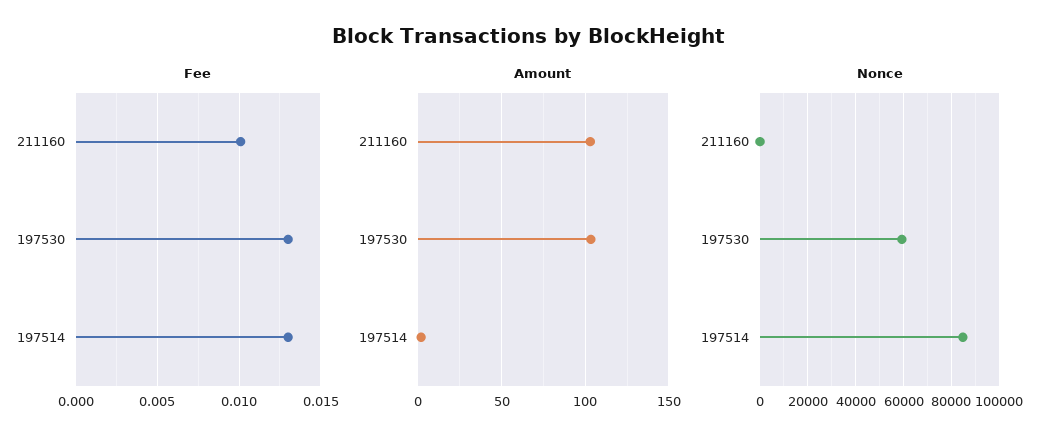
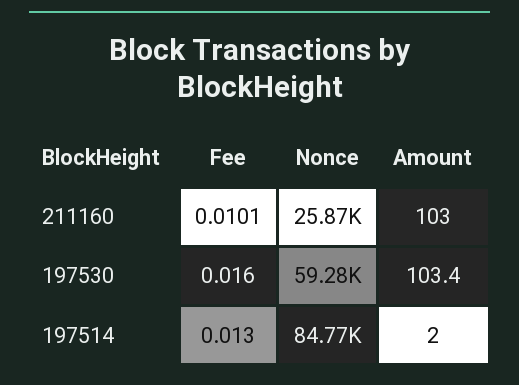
  {
    "Fee": {
      "211160": 0.0101,
-     "197530": 0.013,
+     "197530": 0.016,
      "197514": 0.013
    },
    "Amount": {
      "211160": 103,
      "197530": 103.4,
      "197514": 2
    },
    "Nonce": {
-     "211160": 0,
+     "211160": 25870,
      "197530": 59280,
      "197514": 84770
    }
  }

